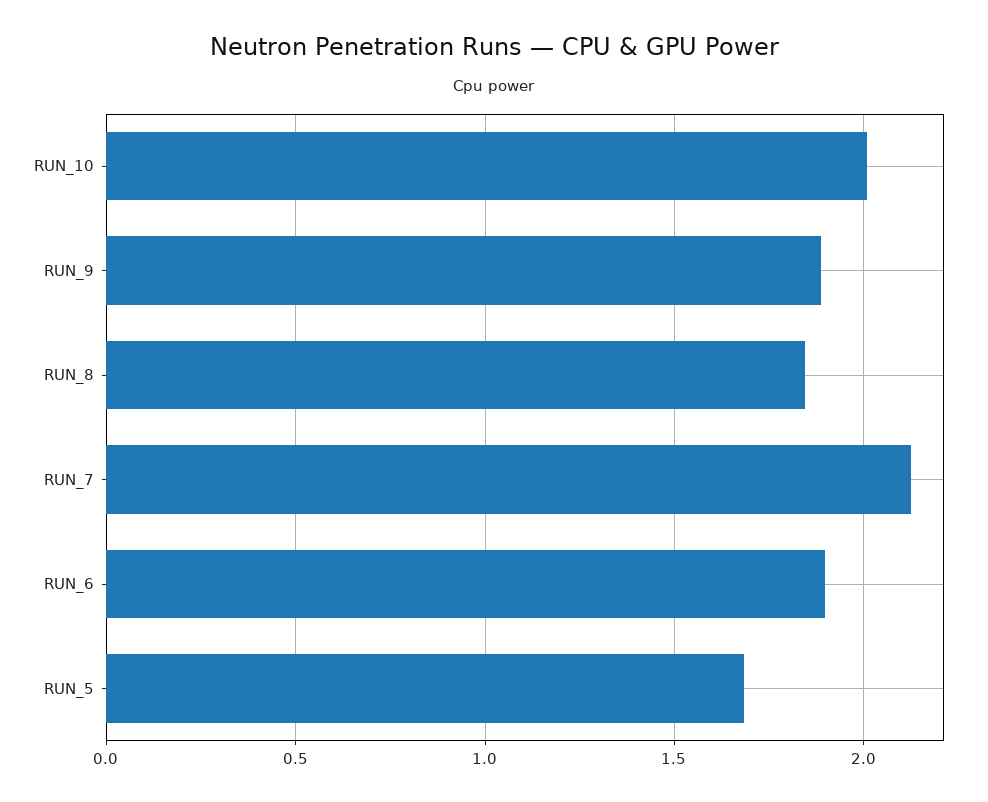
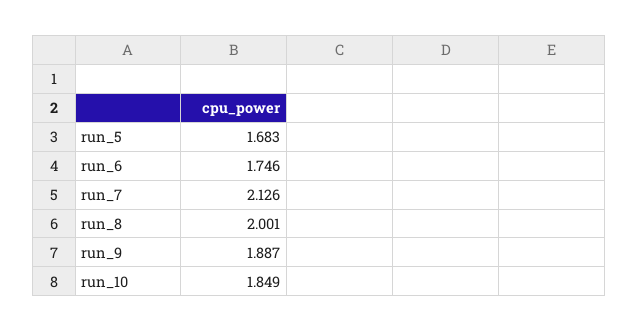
  {
-   "RUN_10": 2,
+   "RUN_10": 1.849,
    "RUN_9": 1.887,
-   "RUN_8": 1.85,
+   "RUN_8": 2.001,
    "RUN_7": 2.126,
-   "RUN_6": 1.9,
+   "RUN_6": 1.746,
    "RUN_5": 1.683
  }

